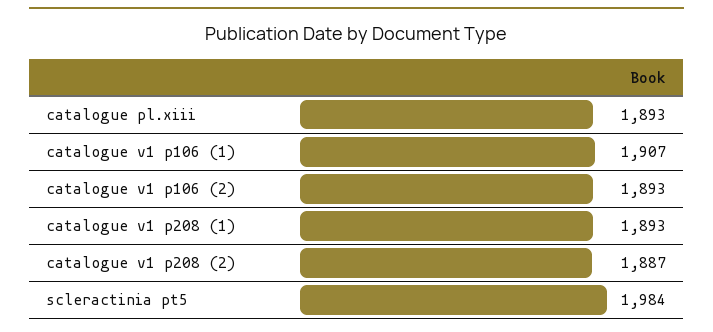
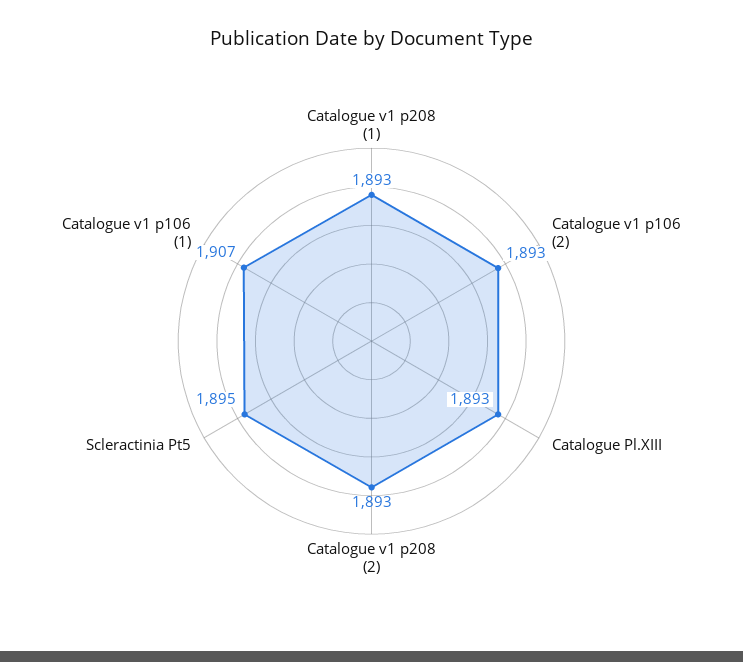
  {
    "catalogue pl.xiii": 1893,
    "catalogue v1 p106 (1)": 1907,
    "catalogue v1 p106 (2)": 1893,
    "catalogue v1 p208 (1)": 1893,
-   "catalogue v1 p208 (2)": 1887,
+   "catalogue v1 p208 (2)": 1893,
-   "scleractinia pt5": 1984
+   "scleractinia pt5": 1895
  }

